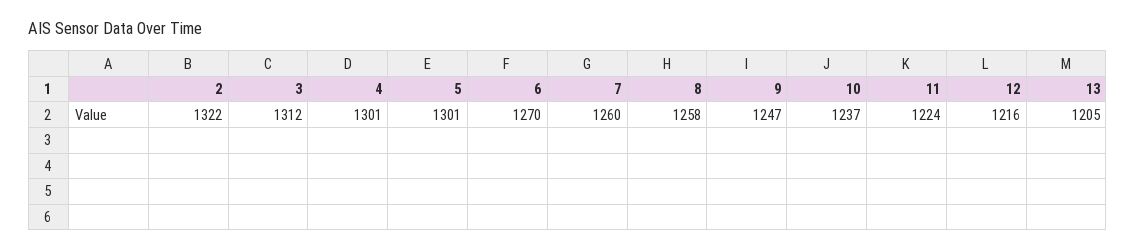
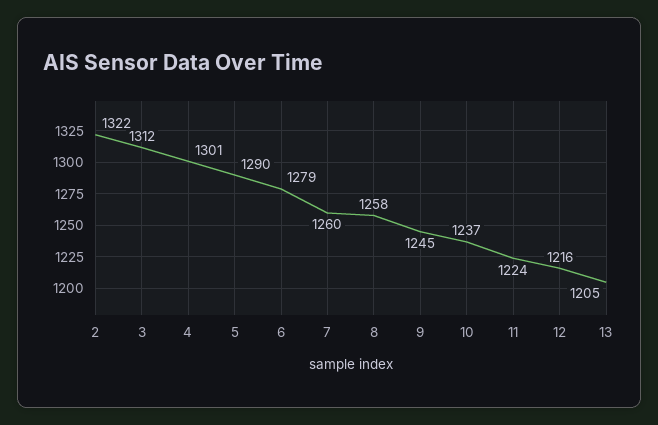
  {
    "2": 1322,
    "3": 1312,
    "4": 1301,
-   "5": 1301,
+   "5": 1290,
-   "6": 1270,
+   "6": 1279,
    "7": 1260,
    "8": 1258,
-   "9": 1247,
+   "9": 1245,
    "10": 1237,
    "11": 1224,
    "12": 1216,
    "13": 1205
  }

